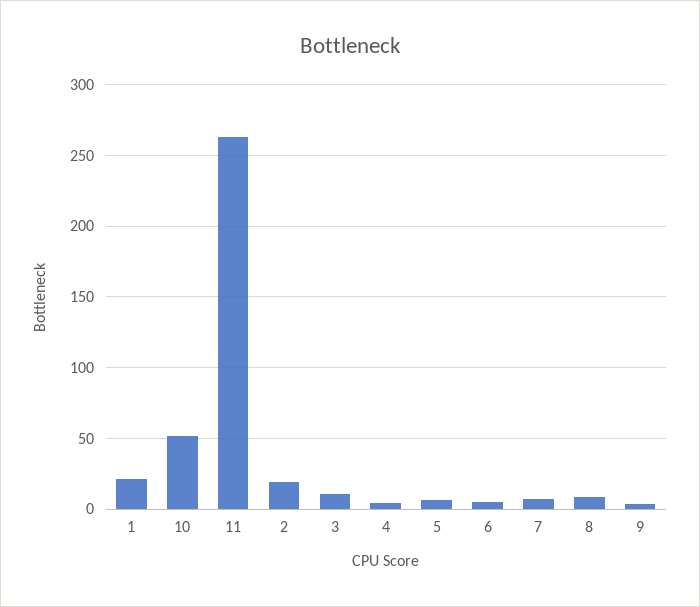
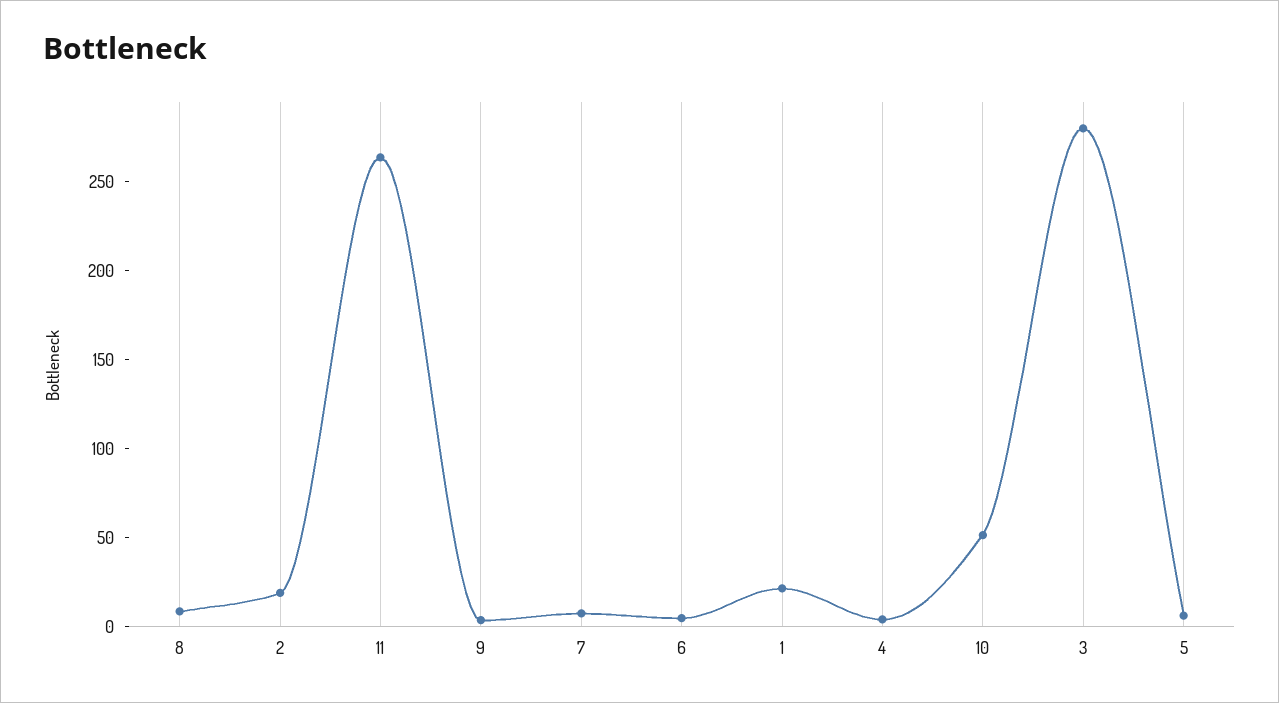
  {
    "1": 20,
    "10": 50,
    "11": 265,
    "2": 20,
-   "3": 10,
+   "3": 280,
    "4": 5,
    "5": 5,
    "6": 5,
    "7": 5,
    "8": 10,
    "9": 5
  }

